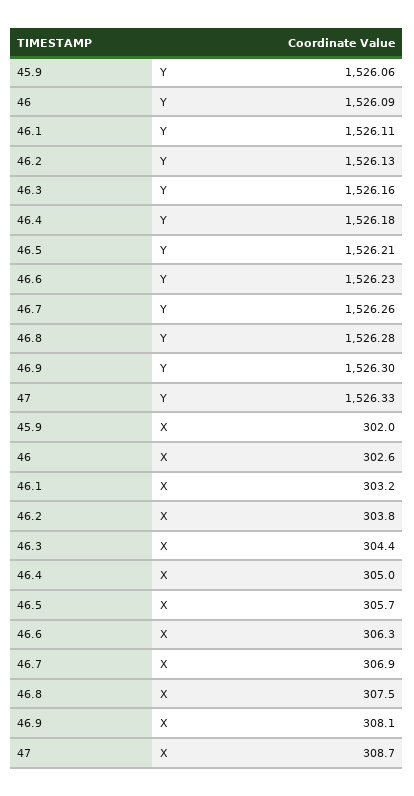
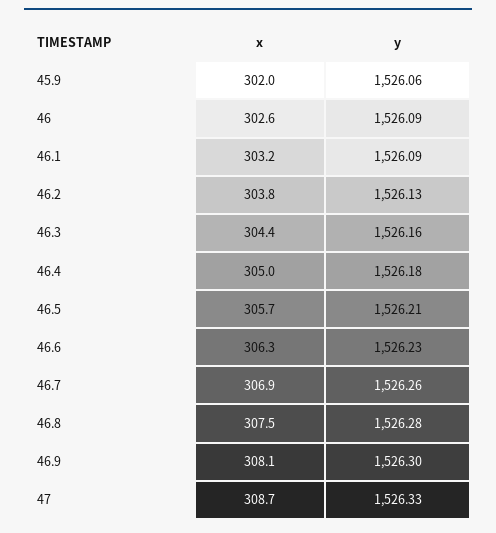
  {
    "45.9": {
      "Y": 1526.06,
      "X": 302
    },
    "46": {
      "Y": 1526.09,
      "X": 302.6
    },
    "46.1": {
-     "Y": 1526.11,
+     "Y": 1526.09,
      "X": 303.2
    },
    "46.2": {
      "Y": 1526.13,
      "X": 303.8
    },
    "46.3": {
      "Y": 1526.16,
      "X": 304.4
    },
    "46.4": {
      "Y": 1526.18,
      "X": 305
    },
    "46.5": {
      "Y": 1526.21,
      "X": 305.7
    },
    "46.6": {
      "Y": 1526.23,
      "X": 306.3
    },
    "46.7": {
      "Y": 1526.26,
      "X": 306.9
    },
    "46.8": {
      "Y": 1526.28,
      "X": 307.5
    },
    "46.9": {
      "Y": 1526.3,
      "X": 308.1
    },
    "47": {
      "Y": 1526.33,
      "X": 308.7
    }
  }

